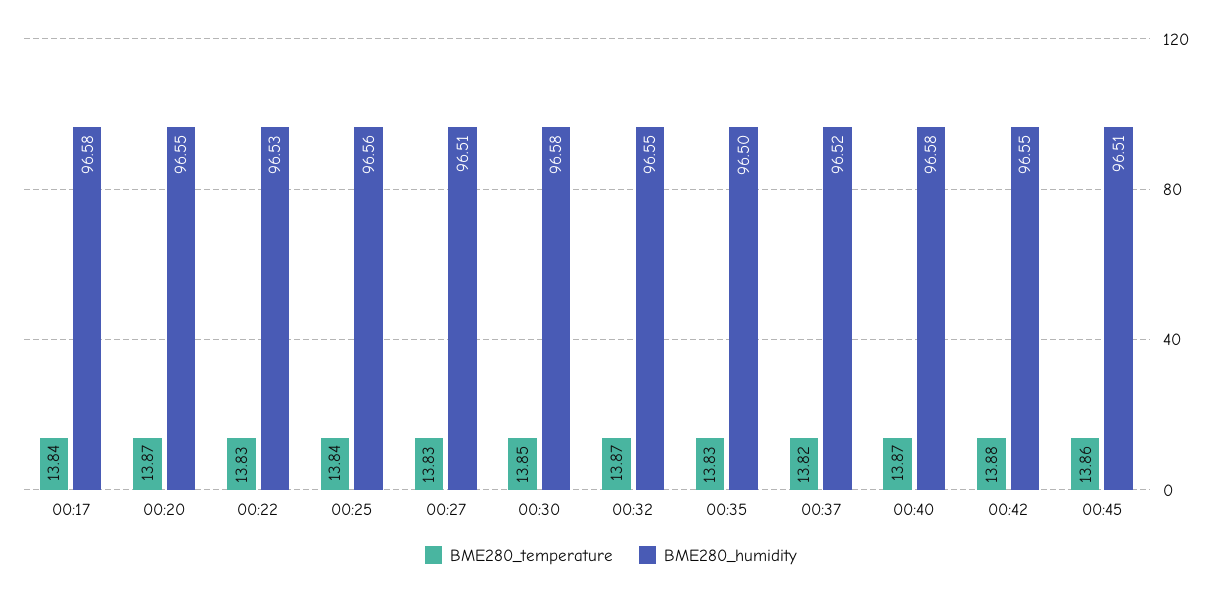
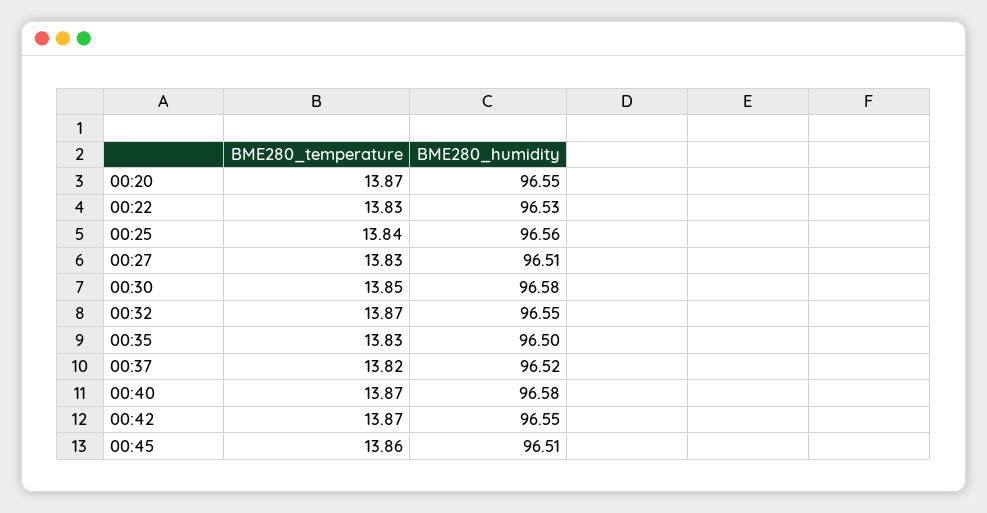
  {
    "BME280_temperature": {
-     "00:17": 13.84,
      "00:20": 13.87,
      "00:22": 13.83,
      "00:25": 13.84,
      "00:27": 13.83,
      "00:30": 13.85,
      "00:32": 13.87,
      "00:35": 13.83,
      "00:37": 13.82,
      "00:40": 13.87,
-     "00:42": 13.88,
+     "00:42": 13.87,
      "00:45": 13.86
    },
    "BME280_humidity": {
-     "00:17": 96.58,
      "00:20": 96.55,
      "00:22": 96.53,
      "00:25": 96.56,
      "00:27": 96.51,
      "00:30": 96.58,
      "00:32": 96.55,
      "00:35": 96.5,
      "00:37": 96.52,
      "00:40": 96.58,
      "00:42": 96.55,
      "00:45": 96.51
    }
  }

